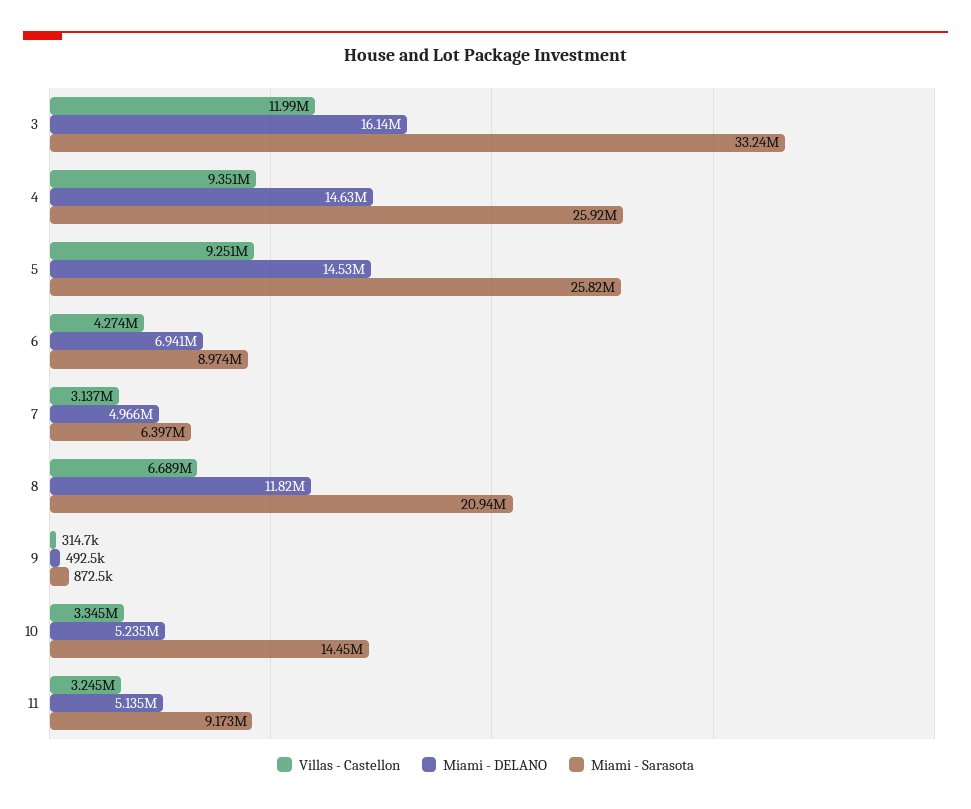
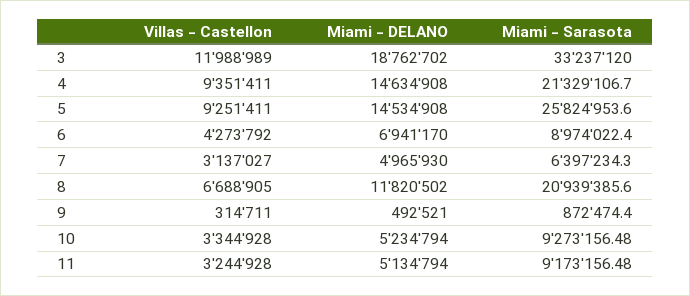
  {
    "Villas - Castellon": {
      "3": 11988989,
      "4": 9351411,
      "5": 9251411,
      "6": 4273792,
      "7": 3137027,
      "8": 6688905,
      "9": 314711,
      "10": 3344928,
      "11": 3244928
    },
    "Miami - DELANO": {
-     "3": 16140000,
+     "3": 18762702,
      "4": 14634908,
      "5": 14534908,
      "6": 6941170,
      "7": 4965930,
      "8": 11820502,
      "9": 492521,
      "10": 5234794,
      "11": 5134794
    },
    "Miami - Sarasota": {
      "3": 33237120,
-     "4": 25920000,
+     "4": 21329106.7,
      "5": 25824953.6,
      "6": 8974022.4,
      "7": 6397234.3,
      "8": 20939385.6,
      "9": 872474.4,
-     "10": 14450000,
+     "10": 9273156.48,
      "11": 9173156.48
    }
  }

